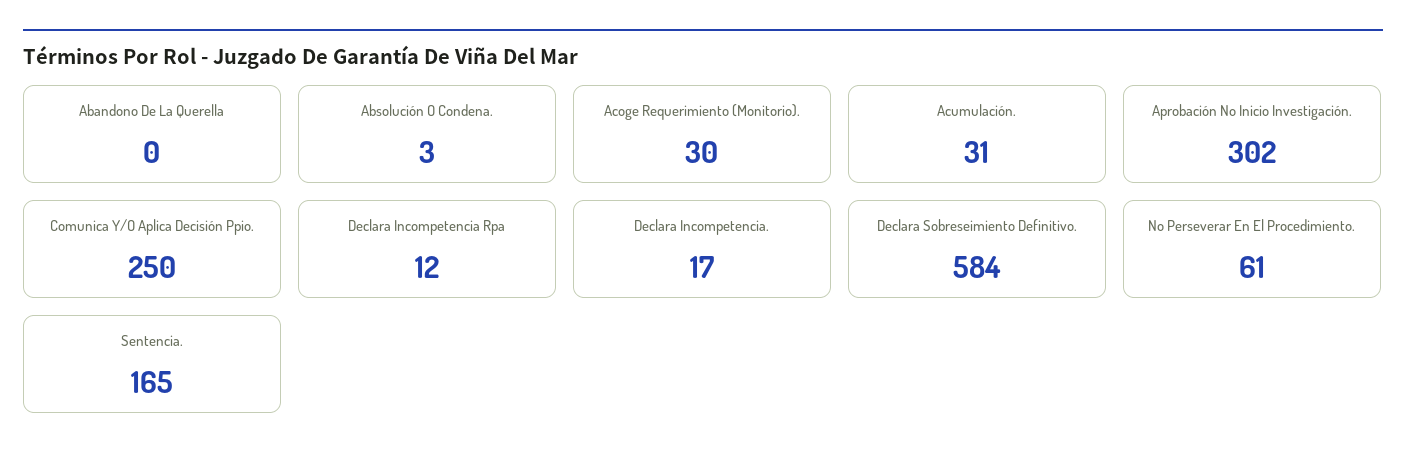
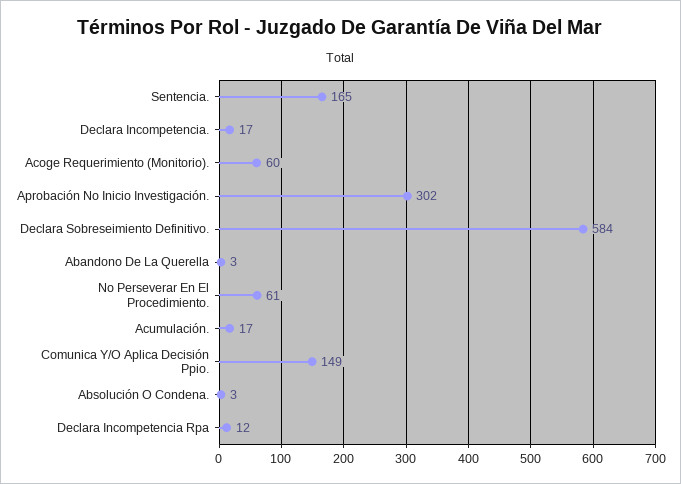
  {
-   "Abandono De La Querella": 0,
+   "Abandono De La Querella": 3,
    "Absolución O Condena.": 3,
-   "Acoge Requerimiento (Monitorio).": 30,
+   "Acoge Requerimiento (Monitorio).": 60,
-   "Acumulación.": 31,
+   "Acumulación.": 17,
    "Aprobación No Inicio Investigación.": 302,
-   "Comunica Y/O Aplica Decisión Ppio.": 250,
+   "Comunica Y/O Aplica Decisión Ppio.": 149,
    "Declara Incompetencia Rpa": 12,
    "Declara Incompetencia.": 17,
    "Declara Sobreseimiento Definitivo.": 584,
    "No Perseverar En El Procedimiento.": 61,
    "Sentencia.": 165
  }

